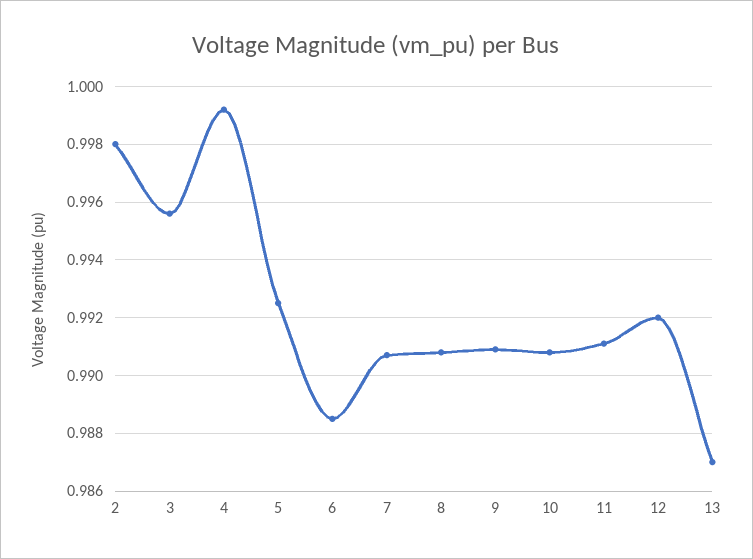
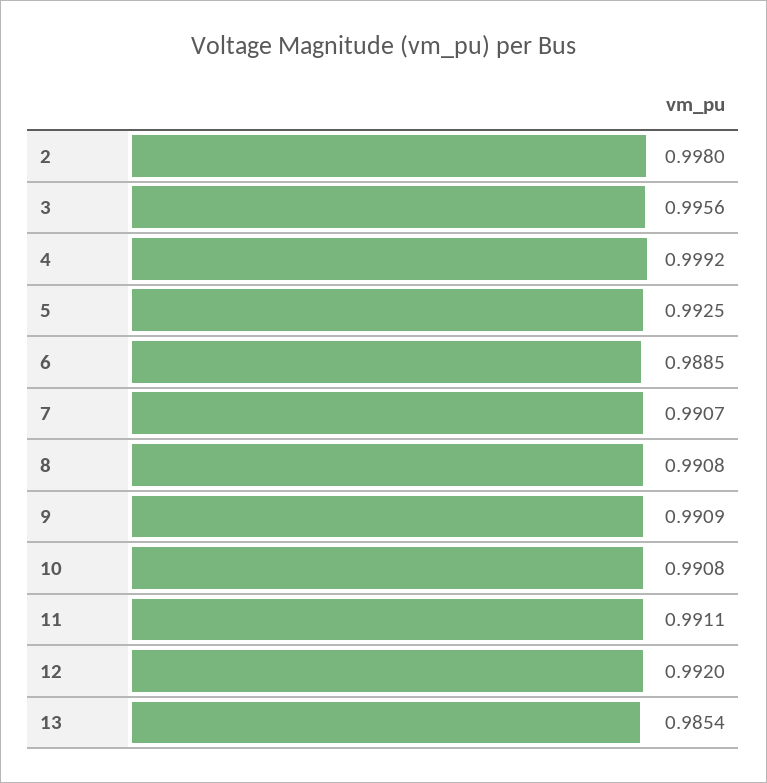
  {
    "2": 0.998,
    "3": 0.9956,
    "4": 0.9992,
    "5": 0.9925,
    "6": 0.9885,
    "7": 0.9907,
    "8": 0.9908,
    "9": 0.9909,
    "10": 0.9908,
    "11": 0.9911,
    "12": 0.992,
-   "13": 0.987
+   "13": 0.9854
  }

